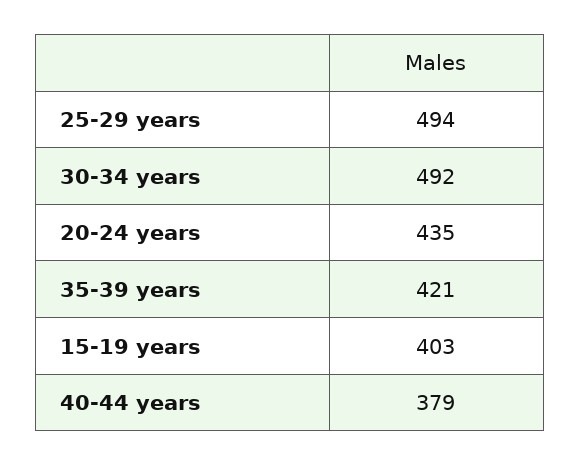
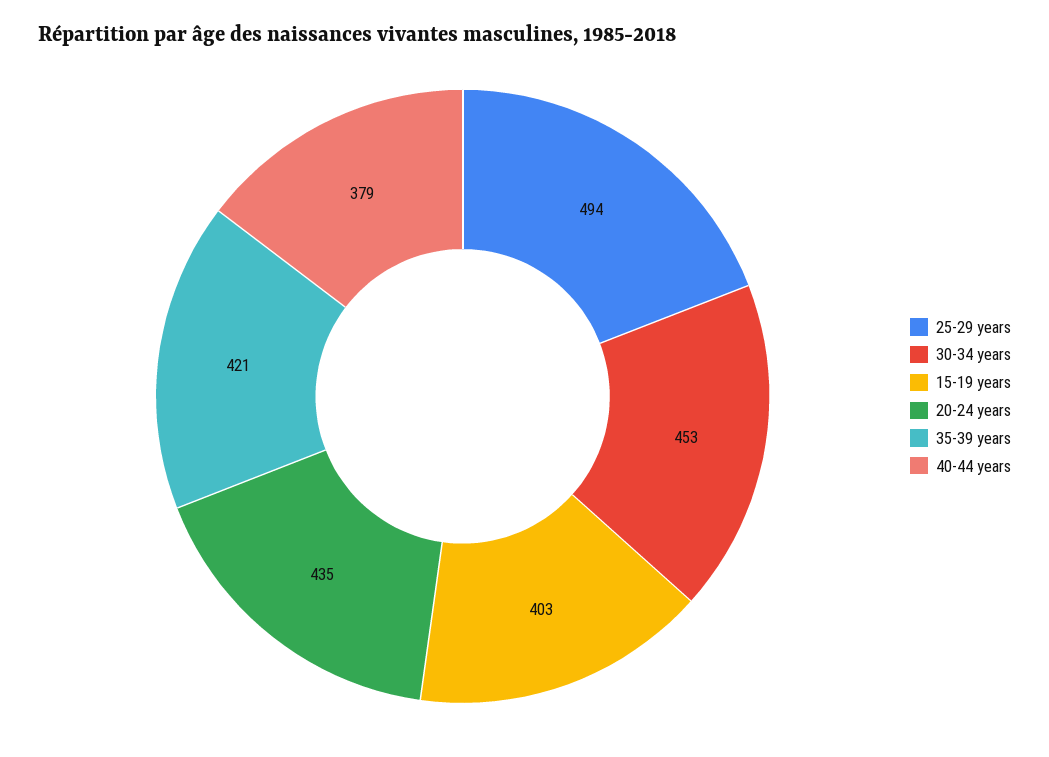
  {
    "25-29 years": 494,
-   "30-34 years": 492,
+   "30-34 years": 453,
    "20-24 years": 435,
    "35-39 years": 421,
    "15-19 years": 403,
    "40-44 years": 379
  }

